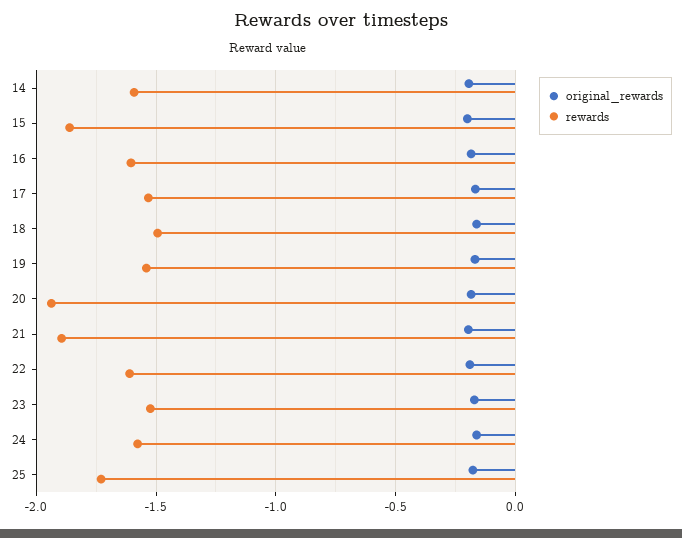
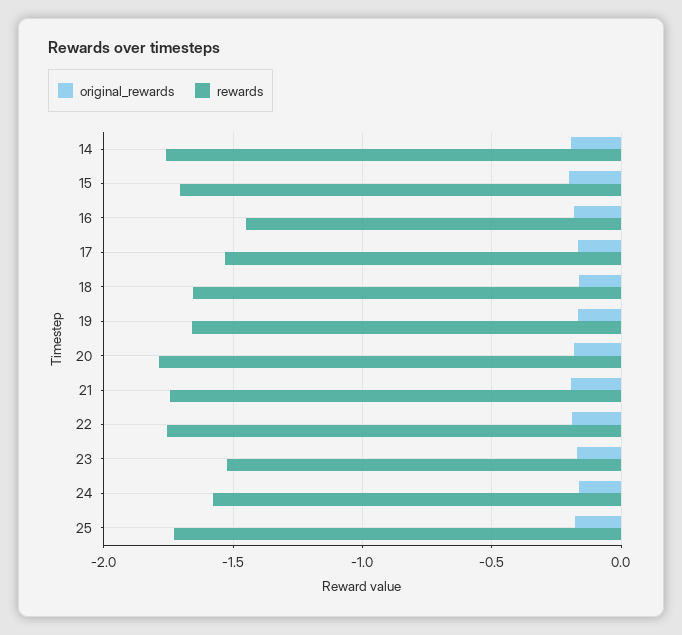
  {
    "original_rewards": {
      "14": -0.2,
      "15": -0.2,
      "16": -0.2,
      "17": -0.15,
      "18": -0.15,
      "19": -0.15,
      "20": -0.2,
      "21": -0.2,
      "22": -0.2,
      "23": -0.15,
      "24": -0.15,
      "25": -0.2
    },
    "rewards": {
-     "14": -1.6,
+     "14": -1.75,
-     "15": -1.85,
+     "15": -1.7,
-     "16": -1.6,
+     "16": -1.45,
      "17": -1.55,
-     "18": -1.5,
+     "18": -1.65,
-     "19": -1.55,
+     "19": -1.65,
-     "20": -1.95,
+     "20": -1.8,
-     "21": -1.9,
+     "21": -1.75,
-     "22": -1.6,
+     "22": -1.75,
      "23": -1.5,
      "24": -1.6,
      "25": -1.75
    }
  }

